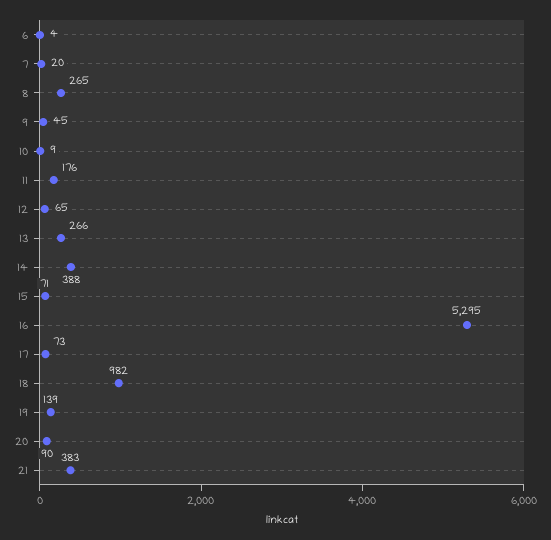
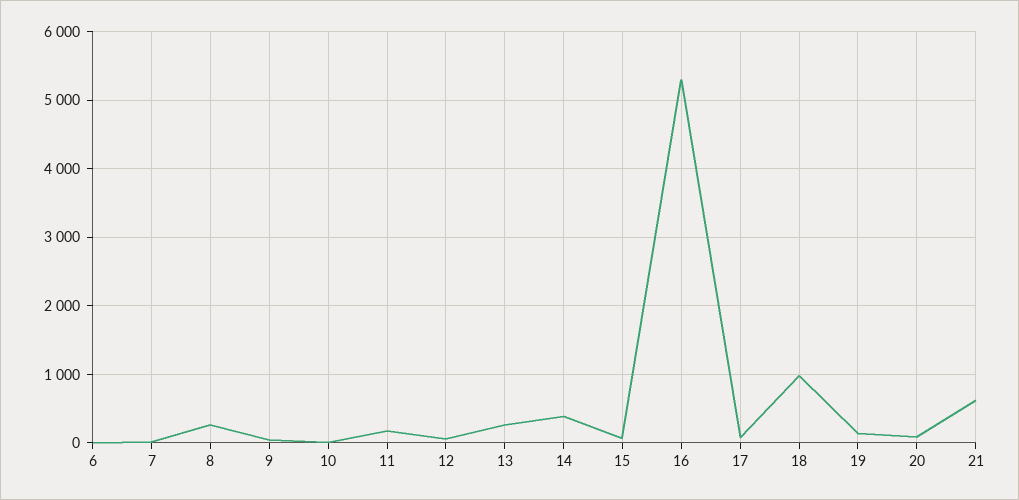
  {
    "6": 4,
    "7": 20,
    "8": 265,
    "9": 45,
    "10": 9,
    "11": 176,
    "12": 65,
    "13": 266,
    "14": 388,
    "15": 71,
    "16": 5295,
    "17": 73,
    "18": 982,
    "19": 139,
    "20": 90,
-   "21": 383
+   "21": 600
  }

